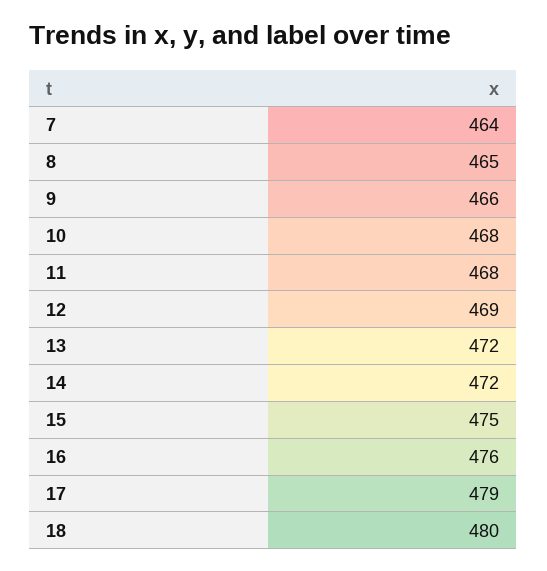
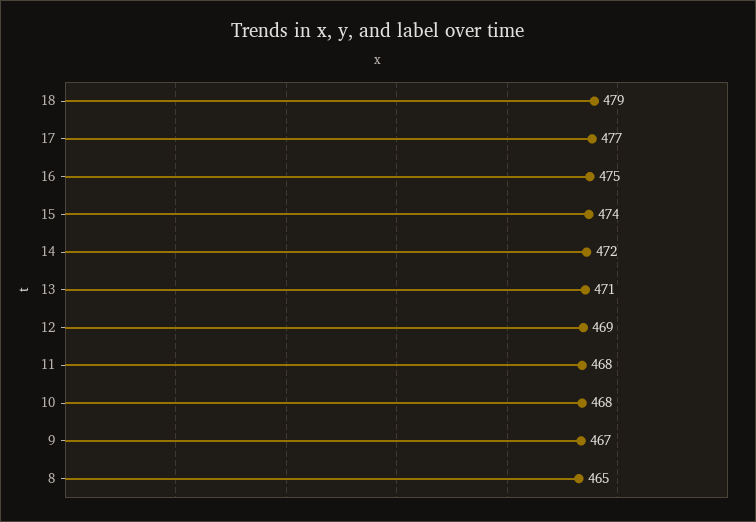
  {
-   "7": 464,
    "8": 465,
-   "9": 466,
+   "9": 467,
    "10": 468,
    "11": 468,
    "12": 469,
-   "13": 472,
+   "13": 471,
    "14": 472,
-   "15": 475,
+   "15": 474,
-   "16": 476,
+   "16": 475,
-   "17": 479,
+   "17": 477,
-   "18": 480
+   "18": 479
  }

